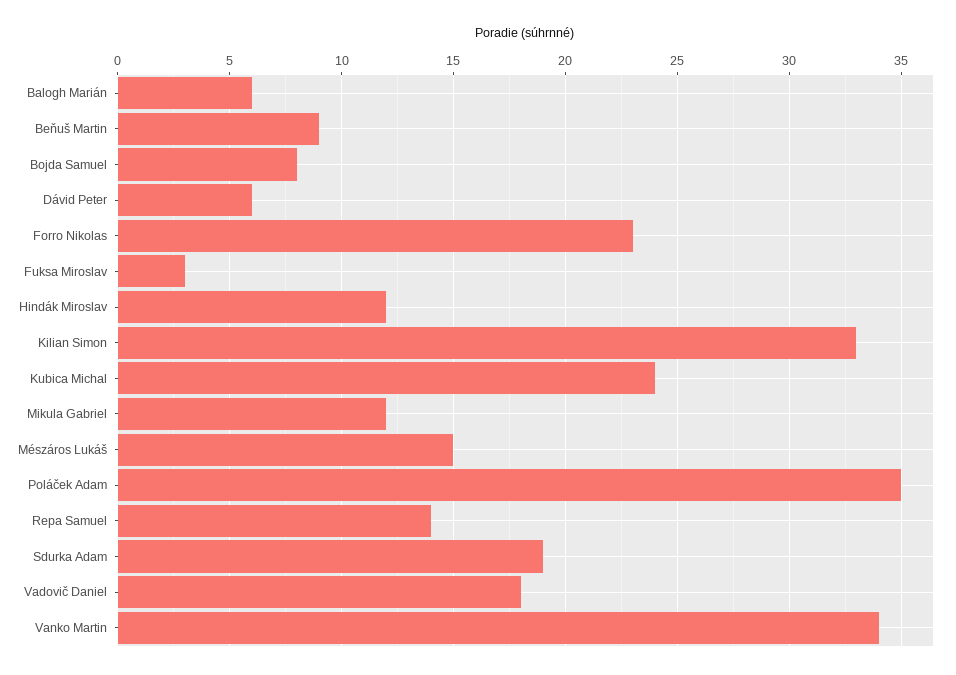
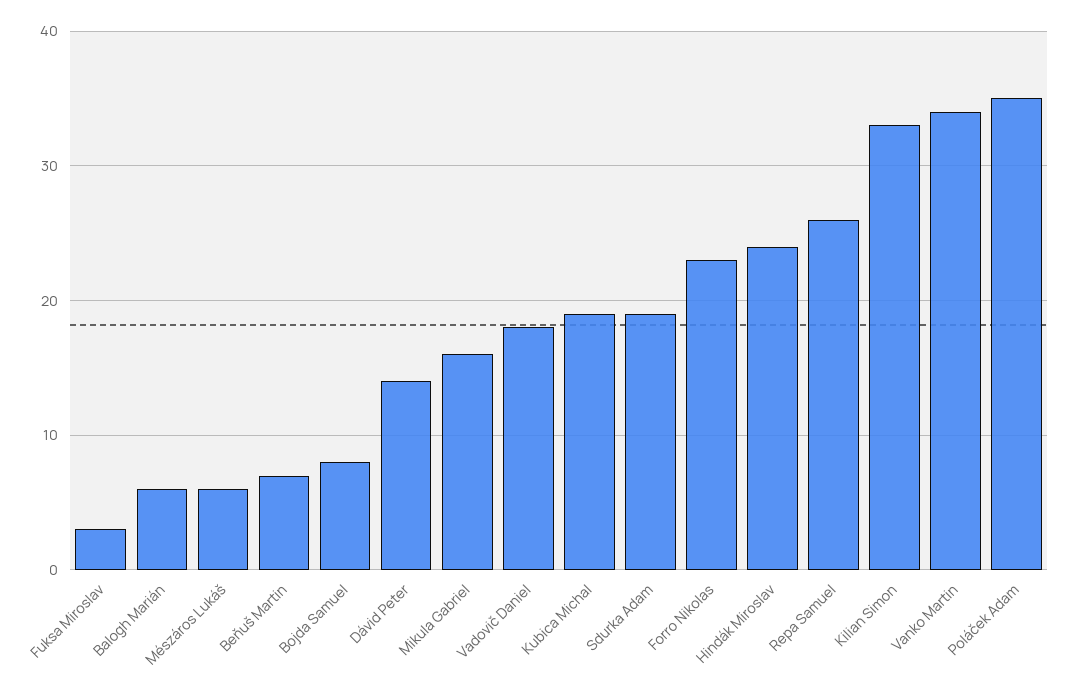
  {
    "Balogh Marián": 6,
-   "Beňuš Martin": 9,
+   "Beňuš Martin": 7,
    "Bojda Samuel": 8,
-   "Dávid Peter": 6,
+   "Dávid Peter": 14,
    "Forro Nikolas": 23,
    "Fuksa Miroslav": 3,
-   "Hindák Miroslav": 12,
+   "Hindák Miroslav": 24,
    "Kilian Simon": 33,
-   "Kubica Michal": 24,
+   "Kubica Michal": 19,
-   "Mikula Gabriel": 12,
+   "Mikula Gabriel": 16,
-   "Mészáros Lukáš": 15,
+   "Mészáros Lukáš": 6,
    "Poláček Adam": 35,
-   "Repa Samuel": 14,
+   "Repa Samuel": 26,
    "Sdurka Adam": 19,
    "Vadovič Daniel": 18,
    "Vanko Martin": 34
  }

